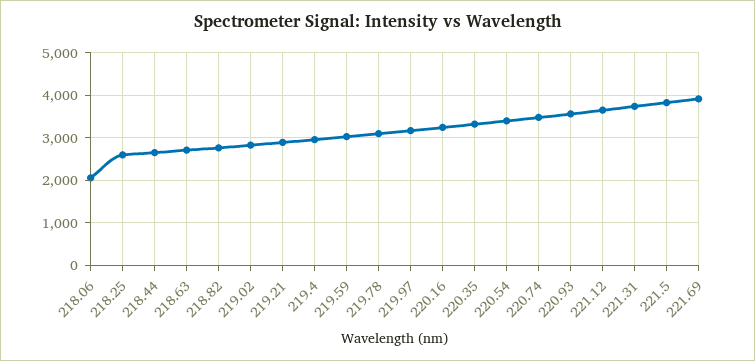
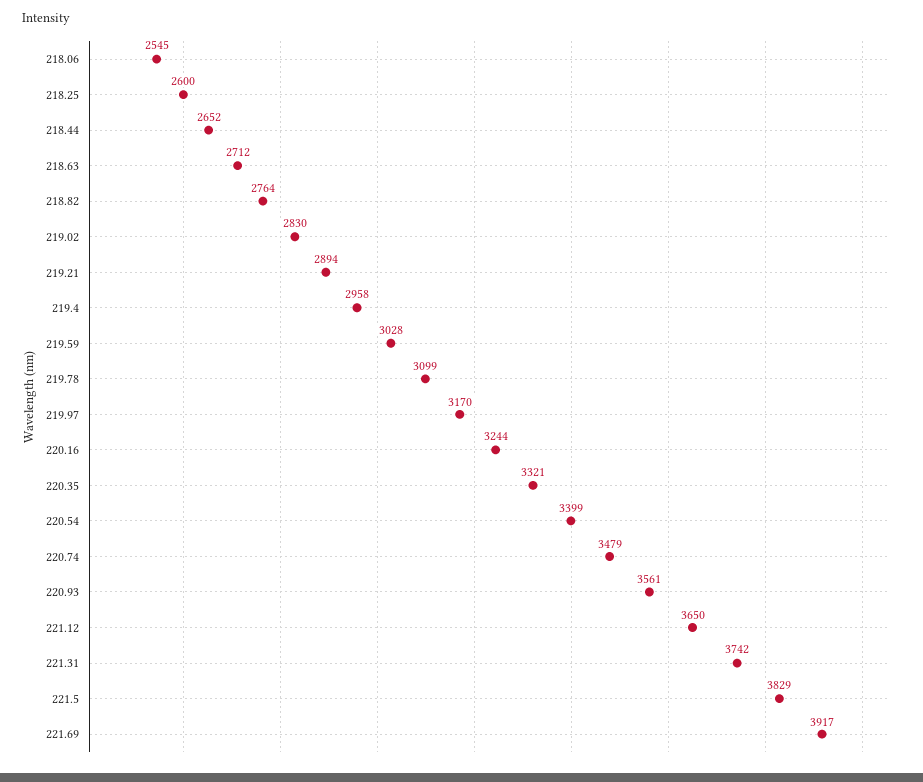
  {
-   "218.06": 2000,
+   "218.06": 2545,
    "218.25": 2600,
    "218.44": 2652,
    "218.63": 2712,
    "218.82": 2764,
    "219.02": 2830,
    "219.21": 2894,
    "219.4": 2958,
    "219.59": 3028,
    "219.78": 3099,
    "219.97": 3170,
    "220.16": 3244,
    "220.35": 3321,
    "220.54": 3399,
    "220.74": 3479,
    "220.93": 3561,
    "221.12": 3650,
    "221.31": 3742,
    "221.5": 3829,
    "221.69": 3917
  }

